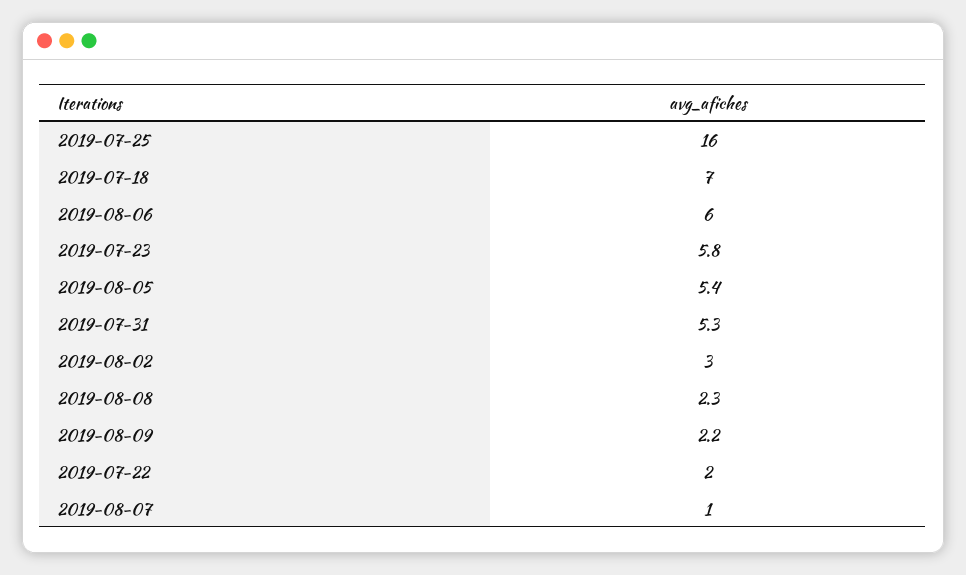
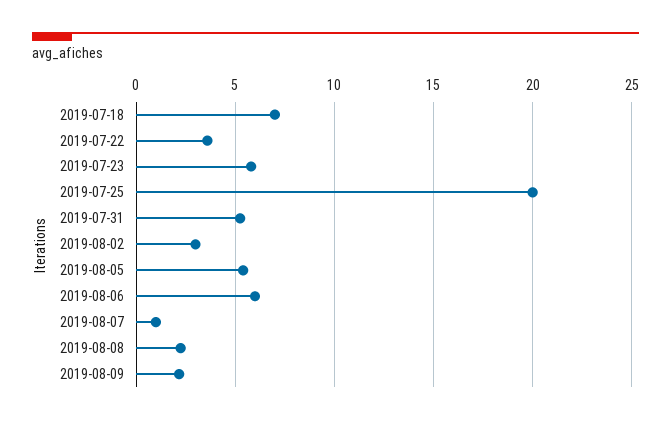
  {
-   "2019-07-25": 16,
+   "2019-07-25": 20,
    "2019-07-18": 7,
    "2019-08-06": 6,
    "2019-07-23": 5.8,
    "2019-08-05": 5.4,
    "2019-07-31": 5.3,
    "2019-08-02": 3,
    "2019-08-08": 2.3,
    "2019-08-09": 2.2,
-   "2019-07-22": 2,
+   "2019-07-22": 3.5,
    "2019-08-07": 1
  }

